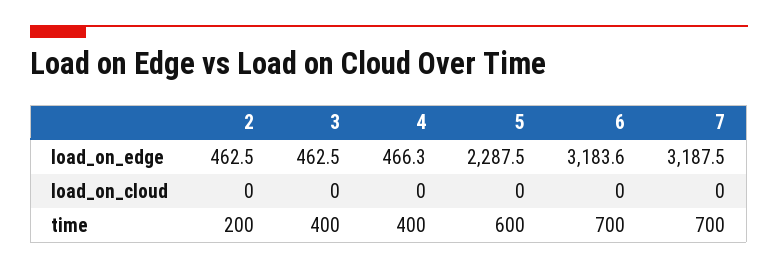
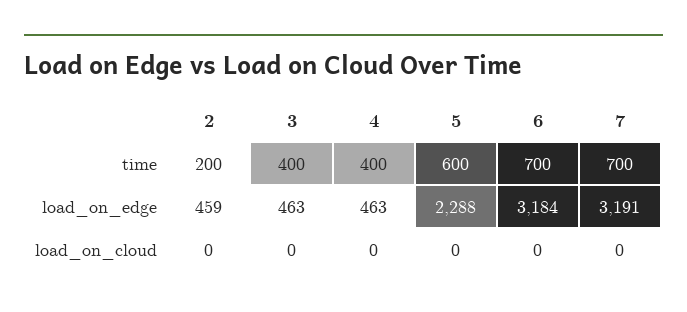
  {
    "2": {
-     "load_on_edge": 462.5,
+     "load_on_edge": 459,
      "load_on_cloud": 0,
      "time": 200
    },
    "3": {
      "load_on_edge": 462.5,
      "load_on_cloud": 0,
      "time": 400
    },
    "4": {
-     "load_on_edge": 466.3,
+     "load_on_edge": 463,
      "load_on_cloud": 0,
      "time": 400
    },
    "5": {
      "load_on_edge": 2287.5,
      "load_on_cloud": 0,
      "time": 600
    },
    "6": {
      "load_on_edge": 3183.6,
      "load_on_cloud": 0,
      "time": 700
    },
    "7": {
-     "load_on_edge": 3187.5,
+     "load_on_edge": 3191,
      "load_on_cloud": 0,
      "time": 700
    }
  }

